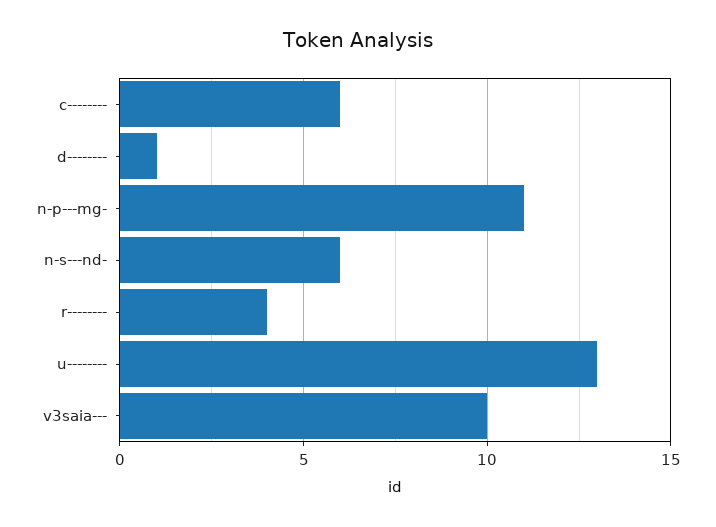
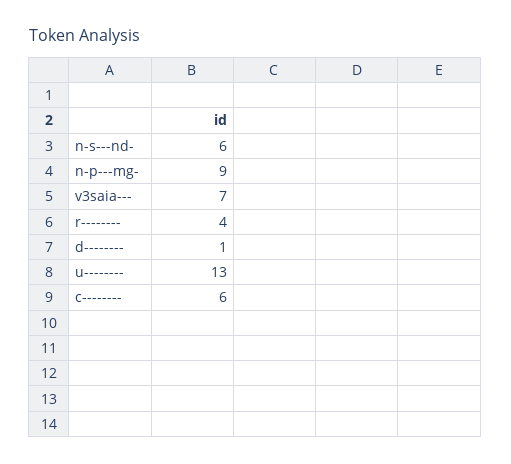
  {
    "c--------": 6,
    "d--------": 1,
-   "n-p---mg-": 11,
+   "n-p---mg-": 9,
    "n-s---nd-": 6,
    "r--------": 4,
    "u--------": 13,
-   "v3saia---": 10
+   "v3saia---": 7
  }

